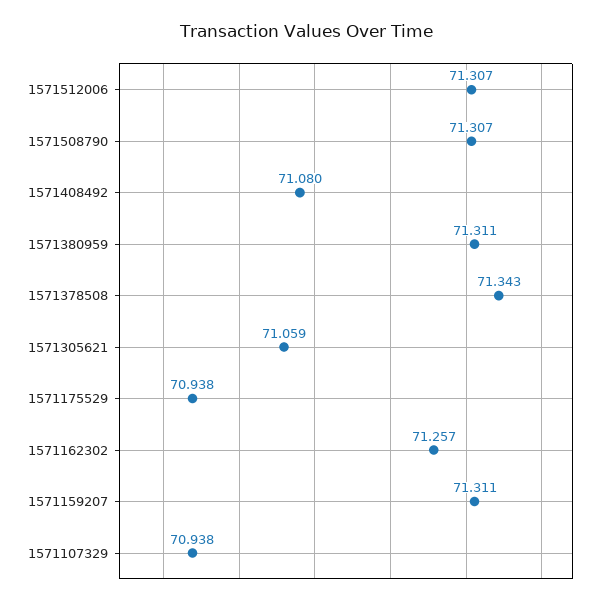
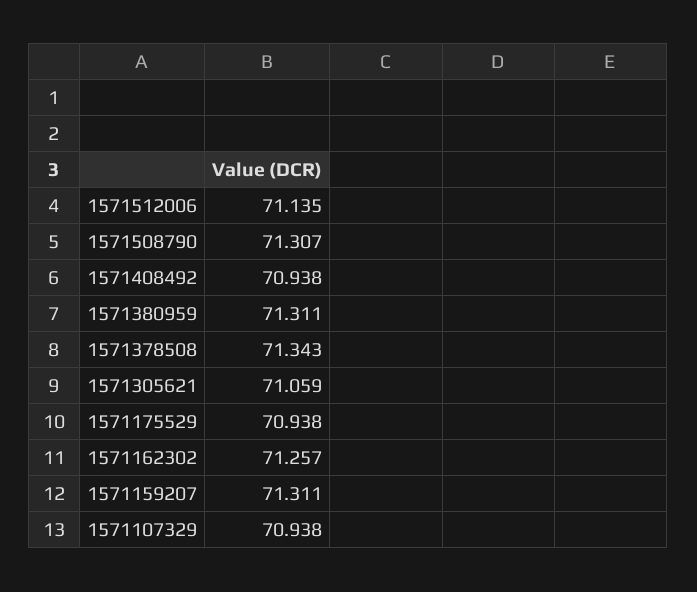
  {
-   "1571512006": 71.307,
+   "1571512006": 71.135,
    "1571508790": 71.307,
-   "1571408492": 71.08,
+   "1571408492": 70.938,
    "1571380959": 71.311,
    "1571378508": 71.343,
    "1571305621": 71.059,
    "1571175529": 70.938,
    "1571162302": 71.257,
    "1571159207": 71.311,
    "1571107329": 70.938
  }

